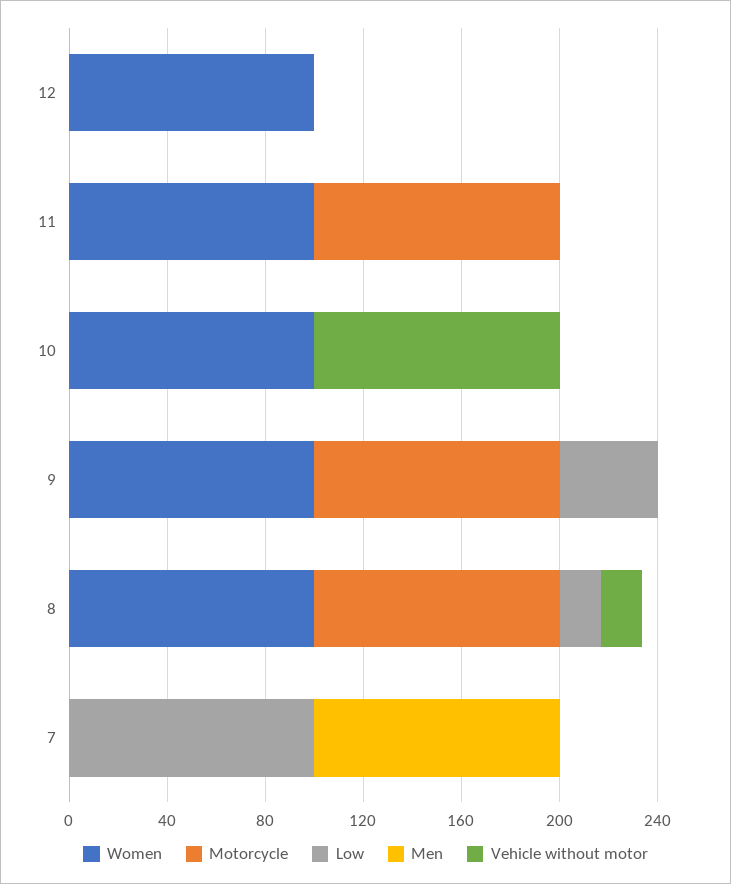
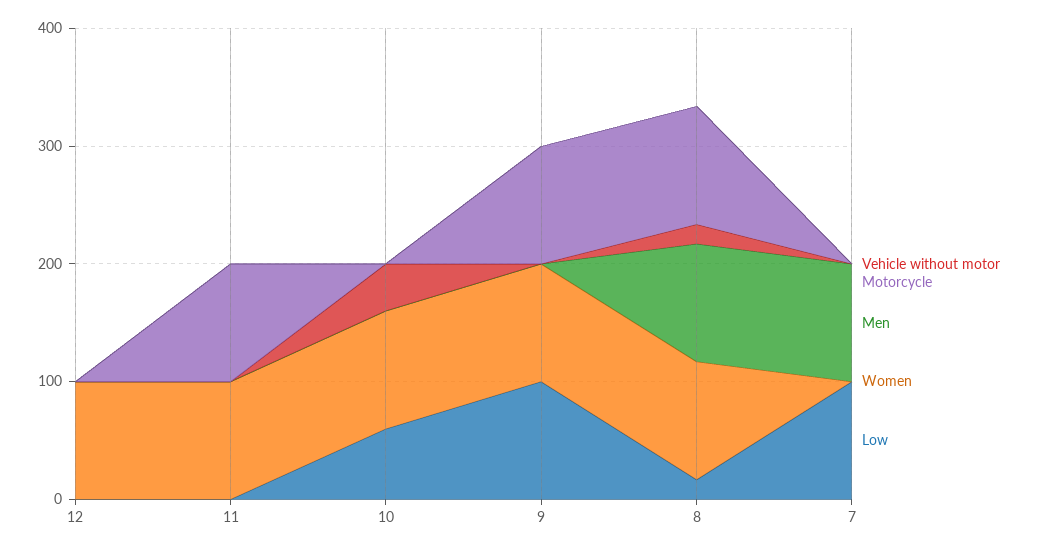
  {
    "Women": {
      "12": 100,
      "11": 100,
      "10": 100,
      "9": 100,
      "8": 100,
      "7": 0
    },
    "Motorcycle": {
      "12": 0,
      "11": 100,
      "10": 0,
      "9": 100,
      "8": 100,
      "7": 0
    },
    "Low": {
      "12": 0,
      "11": 0,
-     "10": 0,
+     "10": 60,
-     "9": 40,
+     "9": 100,
      "8": 20,
      "7": 100
    },
    "Men": {
      "12": 0,
      "11": 0,
      "10": 0,
      "9": 0,
-     "8": 0,
+     "8": 100,
      "7": 100
    },
    "Vehicle without motor": {
      "12": 0,
      "11": 0,
-     "10": 100,
+     "10": 40,
      "9": 0,
      "8": 20,
      "7": 0
    }
  }

